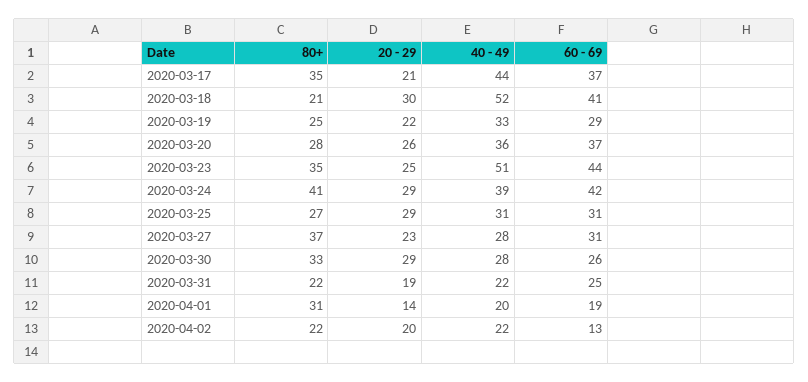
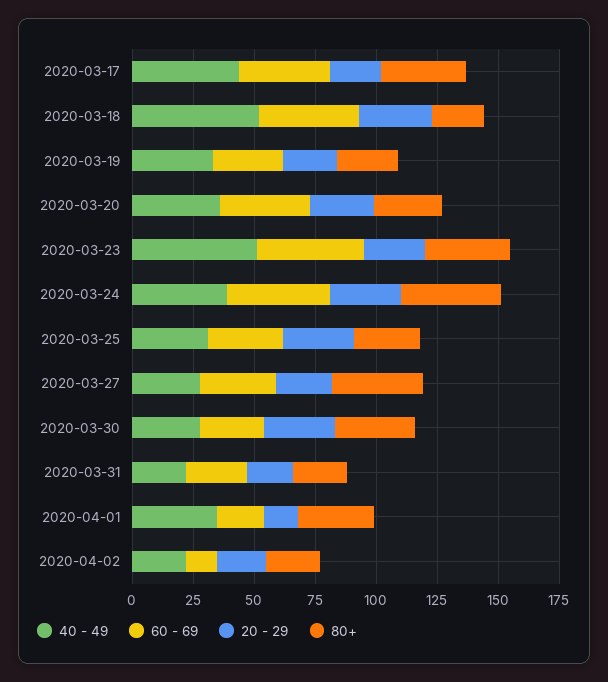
  {
    "80+": {
      "2020-03-17": 35,
      "2020-03-18": 21,
      "2020-03-19": 25,
      "2020-03-20": 28,
      "2020-03-23": 35,
      "2020-03-24": 41,
      "2020-03-25": 27,
      "2020-03-27": 37,
      "2020-03-30": 33,
      "2020-03-31": 22,
      "2020-04-01": 31,
      "2020-04-02": 22
    },
    "20 - 29": {
      "2020-03-17": 21,
      "2020-03-18": 30,
      "2020-03-19": 22,
      "2020-03-20": 26,
      "2020-03-23": 25,
      "2020-03-24": 29,
      "2020-03-25": 29,
      "2020-03-27": 23,
      "2020-03-30": 29,
      "2020-03-31": 19,
      "2020-04-01": 14,
      "2020-04-02": 20
    },
    "40 - 49": {
      "2020-03-17": 44,
      "2020-03-18": 52,
      "2020-03-19": 33,
      "2020-03-20": 36,
      "2020-03-23": 51,
      "2020-03-24": 39,
      "2020-03-25": 31,
      "2020-03-27": 28,
      "2020-03-30": 28,
      "2020-03-31": 22,
-     "2020-04-01": 20,
+     "2020-04-01": 35,
      "2020-04-02": 22
    },
    "60 - 69": {
      "2020-03-17": 37,
      "2020-03-18": 41,
      "2020-03-19": 29,
      "2020-03-20": 37,
      "2020-03-23": 44,
      "2020-03-24": 42,
      "2020-03-25": 31,
      "2020-03-27": 31,
      "2020-03-30": 26,
      "2020-03-31": 25,
      "2020-04-01": 19,
      "2020-04-02": 13
    }
  }

